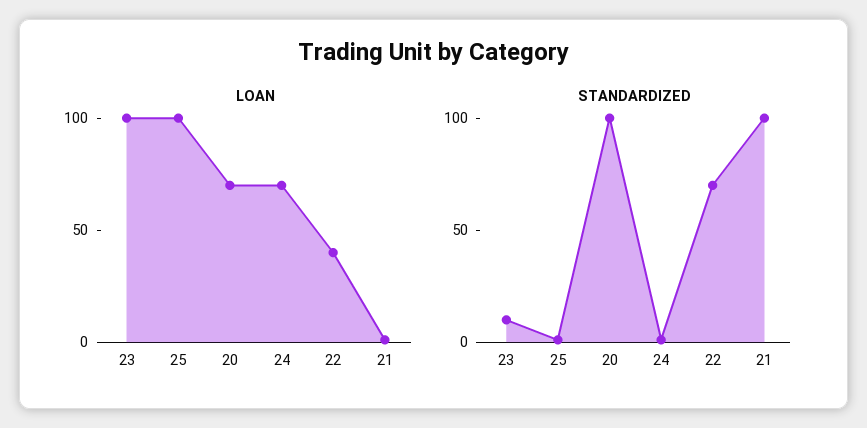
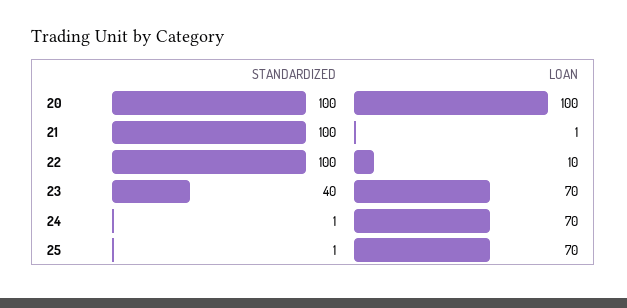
  {
    "LOAN": {
-     "23": 100,
+     "23": 70,
-     "25": 100,
+     "25": 70,
-     "20": 70,
+     "20": 100,
      "24": 70,
-     "22": 40,
+     "22": 10,
      "21": 1
    },
    "STANDARDIZED": {
-     "23": 10,
+     "23": 40,
      "25": 1,
      "20": 100,
      "24": 1,
-     "22": 70,
+     "22": 100,
      "21": 100
    }
  }

